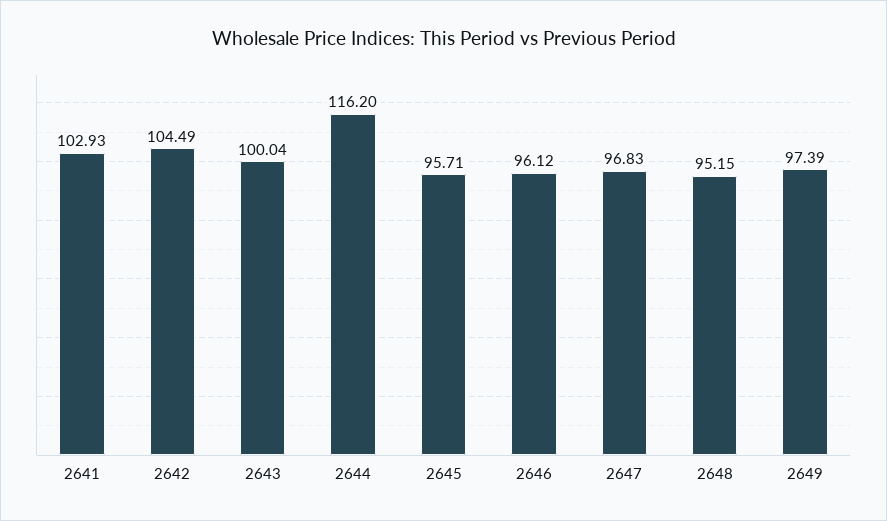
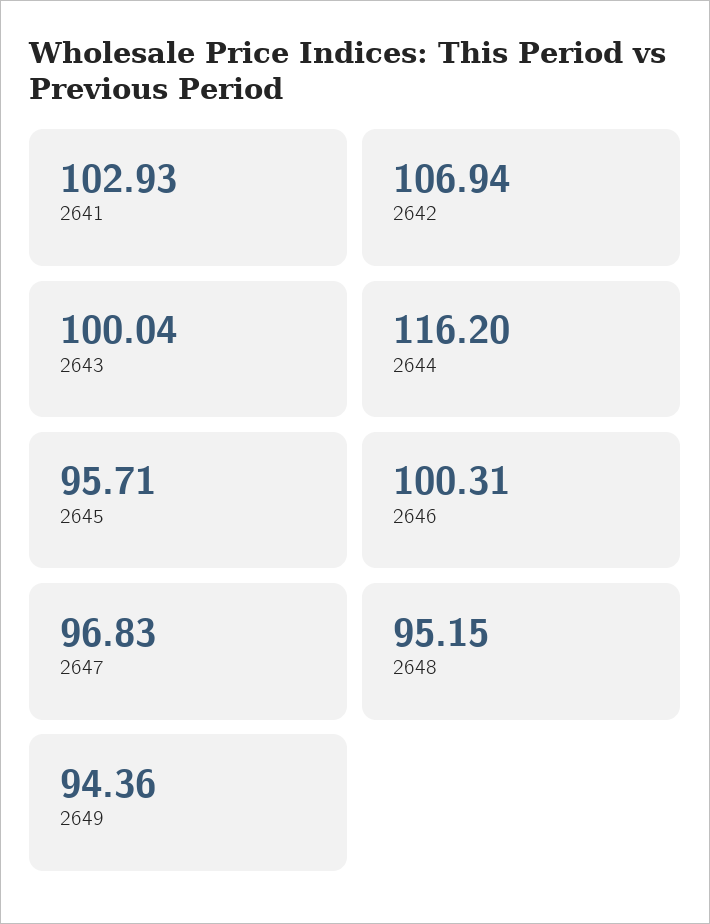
  {
    "2641": 102.93,
-   "2642": 104.49,
+   "2642": 106.94,
    "2643": 100.04,
    "2644": 116.2,
    "2645": 95.71,
-   "2646": 96.12,
+   "2646": 100.31,
    "2647": 96.83,
    "2648": 95.15,
-   "2649": 97.39
+   "2649": 94.36
  }

